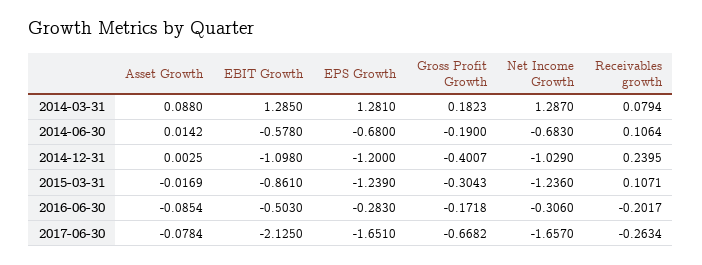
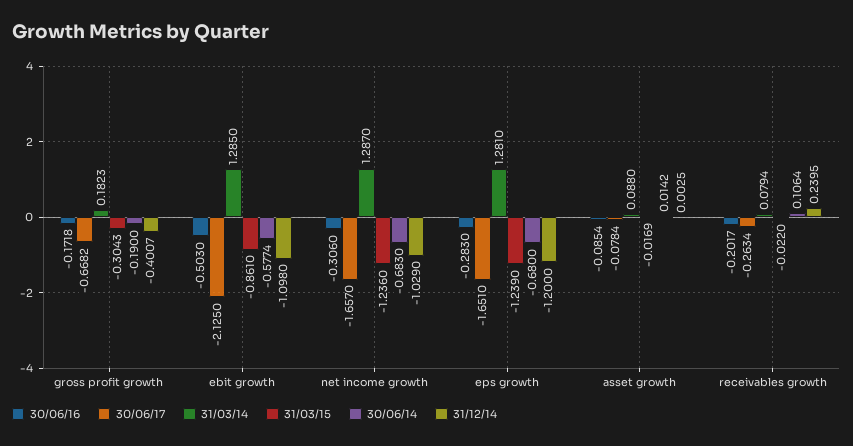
  {
    "2014-03-31": {
      "Asset Growth": 0.088,
      "EBIT Growth": 1.285,
      "EPS Growth": 1.281,
      "Gross Profit Growth": 0.1823,
      "Net Income Growth": 1.287,
      "Receivables growth": 0.0794
    },
    "2014-06-30": {
      "Asset Growth": 0.0142,
-     "EBIT Growth": -0.578,
+     "EBIT Growth": -0.5774,
      "EPS Growth": -0.68,
      "Gross Profit Growth": -0.19,
      "Net Income Growth": -0.683,
      "Receivables growth": 0.1064
    },
    "2014-12-31": {
      "Asset Growth": 0.0025,
      "EBIT Growth": -1.098,
      "EPS Growth": -1.2,
      "Gross Profit Growth": -0.4007,
      "Net Income Growth": -1.029,
      "Receivables growth": 0.2395
    },
    "2015-03-31": {
      "Asset Growth": -0.0169,
      "EBIT Growth": -0.861,
      "EPS Growth": -1.239,
      "Gross Profit Growth": -0.3043,
      "Net Income Growth": -1.236,
-     "Receivables growth": 0.1071
+     "Receivables growth": -0.022
    },
    "2016-06-30": {
      "Asset Growth": -0.0854,
      "EBIT Growth": -0.503,
      "EPS Growth": -0.283,
      "Gross Profit Growth": -0.1718,
      "Net Income Growth": -0.306,
      "Receivables growth": -0.2017
    },
    "2017-06-30": {
      "Asset Growth": -0.0784,
      "EBIT Growth": -2.125,
      "EPS Growth": -1.651,
      "Gross Profit Growth": -0.6682,
      "Net Income Growth": -1.657,
      "Receivables growth": -0.2634
    }
  }

